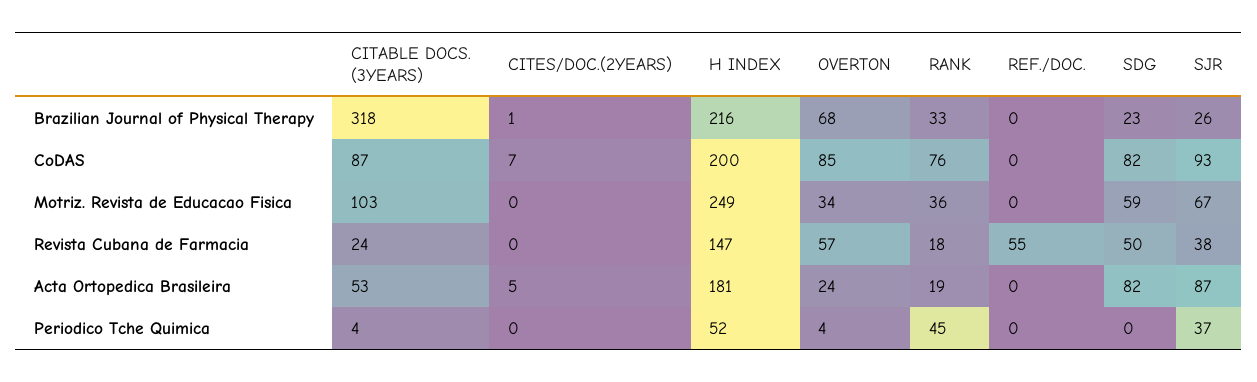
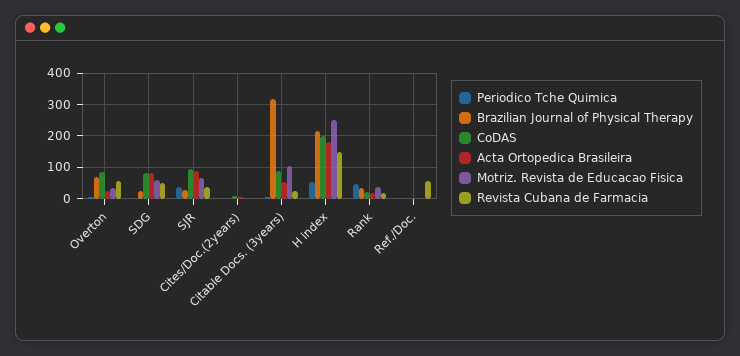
  {
    "Brazilian Journal of Physical Therapy": {
      "CITABLE DOCS. (3YEARS)": 318,
      "CITES/DOC.(2YEARS)": 1,
      "H INDEX": 216,
      "OVERTON": 68,
      "RANK": 33,
      "REF./DOC.": 0,
      "SDG": 23,
      "SJR": 26
    },
    "CoDAS": {
      "CITABLE DOCS. (3YEARS)": 87,
      "CITES/DOC.(2YEARS)": 7,
      "H INDEX": 200,
      "OVERTON": 85,
-     "RANK": 76,
+     "RANK": 20,
      "REF./DOC.": 0,
      "SDG": 82,
      "SJR": 93
    },
    "Motriz. Revista de Educacao Fisica": {
      "CITABLE DOCS. (3YEARS)": 103,
      "CITES/DOC.(2YEARS)": 0,
      "H INDEX": 249,
      "OVERTON": 34,
      "RANK": 36,
      "REF./DOC.": 0,
      "SDG": 59,
      "SJR": 67
    },
    "Revista Cubana de Farmacia": {
      "CITABLE DOCS. (3YEARS)": 24,
      "CITES/DOC.(2YEARS)": 0,
      "H INDEX": 147,
      "OVERTON": 57,
      "RANK": 18,
      "REF./DOC.": 55,
      "SDG": 50,
      "SJR": 38
    },
    "Acta Ortopedica Brasileira": {
      "CITABLE DOCS. (3YEARS)": 53,
      "CITES/DOC.(2YEARS)": 5,
      "H INDEX": 181,
      "OVERTON": 24,
      "RANK": 19,
      "REF./DOC.": 0,
      "SDG": 82,
      "SJR": 87
    },
    "Periodico Tche Quimica": {
      "CITABLE DOCS. (3YEARS)": 4,
      "CITES/DOC.(2YEARS)": 0,
      "H INDEX": 52,
      "OVERTON": 4,
      "RANK": 45,
      "REF./DOC.": 0,
      "SDG": 0,
      "SJR": 37
    }
  }

